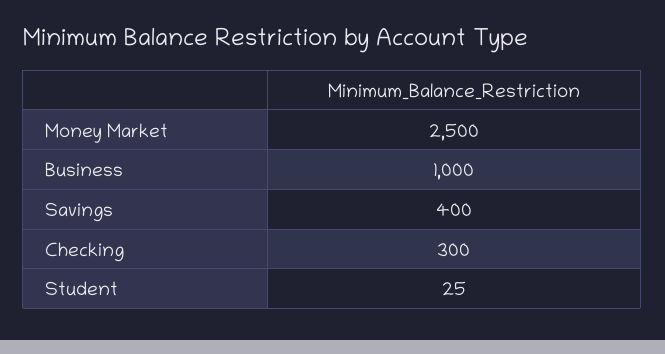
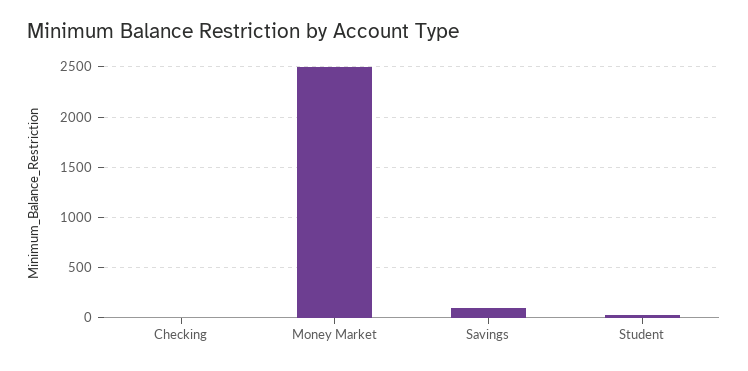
  {
    "Money Market": 2500,
-   "Business": 1000,
-   "Savings": 400,
+   "Savings": 100,
-   "Checking": 300,
+   "Checking": 0,
    "Student": 25
  }

